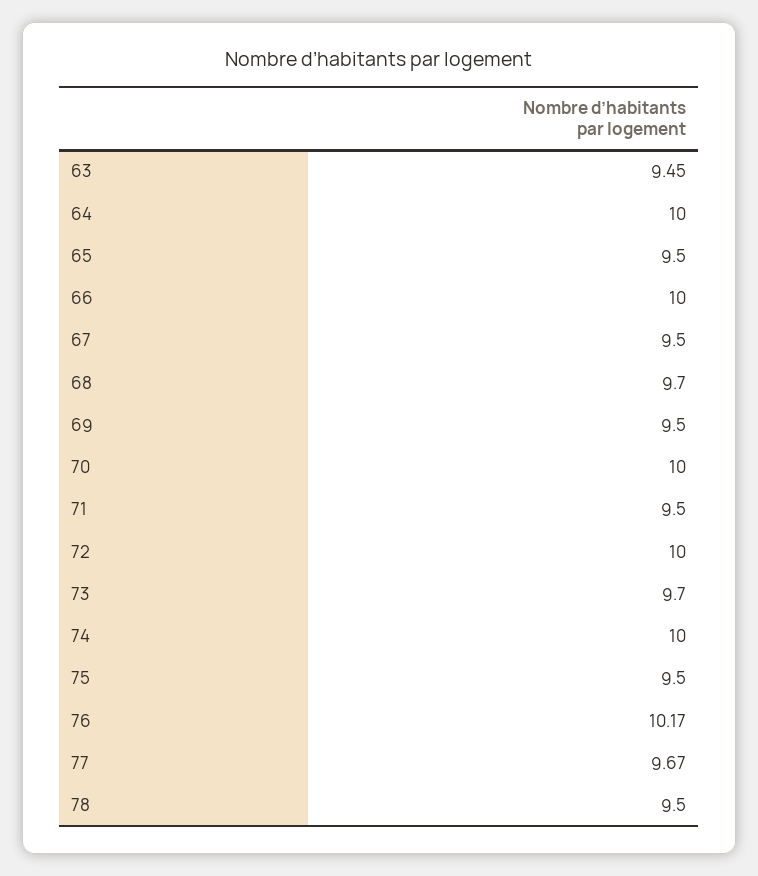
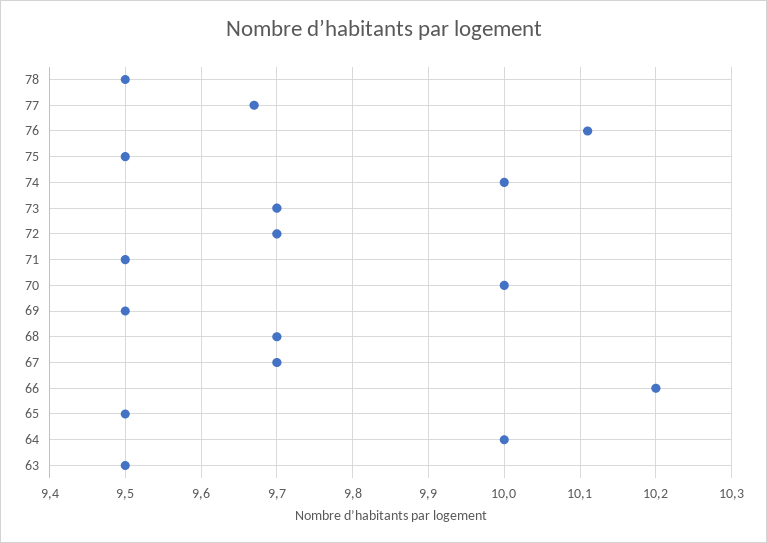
  {
-   "63": 9.45,
+   "63": 9.5,
    "64": 10,
    "65": 9.5,
-   "66": 10,
+   "66": 10.2,
-   "67": 9.5,
+   "67": 9.7,
    "68": 9.7,
    "69": 9.5,
    "70": 10,
    "71": 9.5,
-   "72": 10,
+   "72": 9.7,
    "73": 9.7,
    "74": 10,
    "75": 9.5,
-   "76": 10.17,
+   "76": 10.11,
    "77": 9.67,
    "78": 9.5
  }

